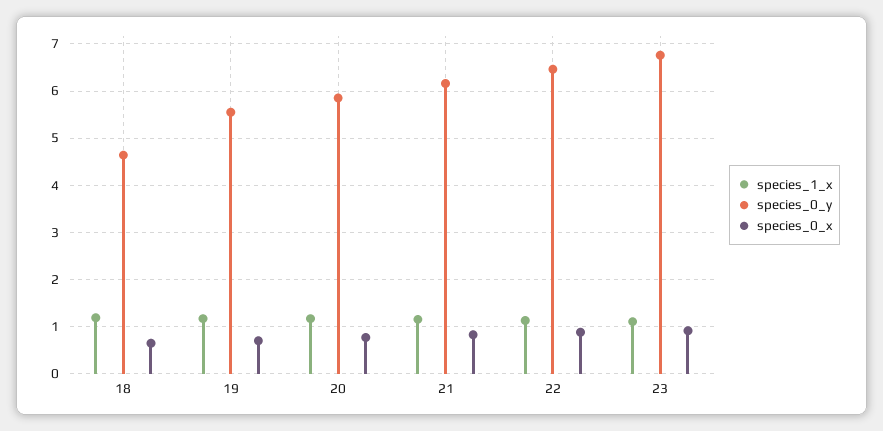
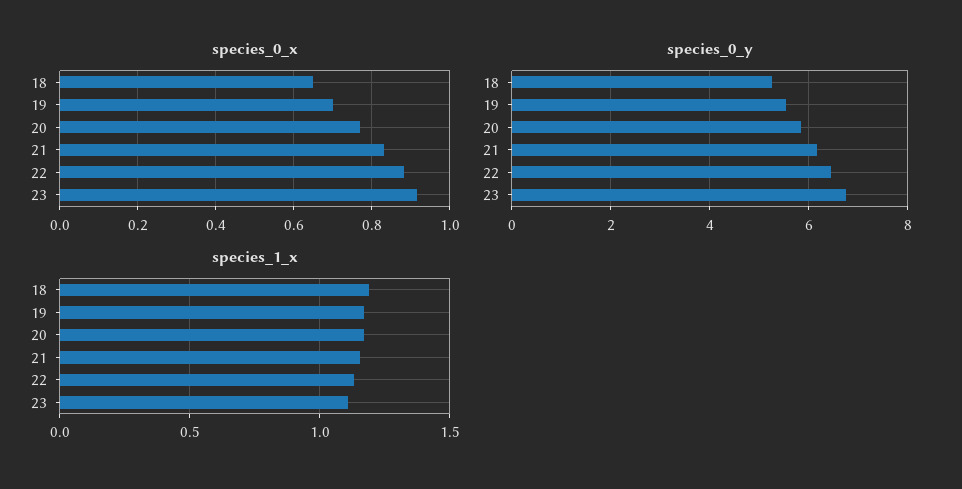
  {
    "species_1_x": {
      "18": 1.2,
      "19": 1.15,
      "20": 1.15,
      "21": 1.15,
      "22": 1.15,
      "23": 1.1
    },
    "species_0_y": {
-     "18": 4.6,
+     "18": 5.2,
      "19": 5.6,
      "20": 5.8,
      "21": 6.2,
      "22": 6.4,
      "23": 6.8
    },
    "species_0_x": {
      "18": 0.66,
      "19": 0.7,
      "20": 0.78,
      "21": 0.84,
      "22": 0.88,
      "23": 0.92
    }
  }

